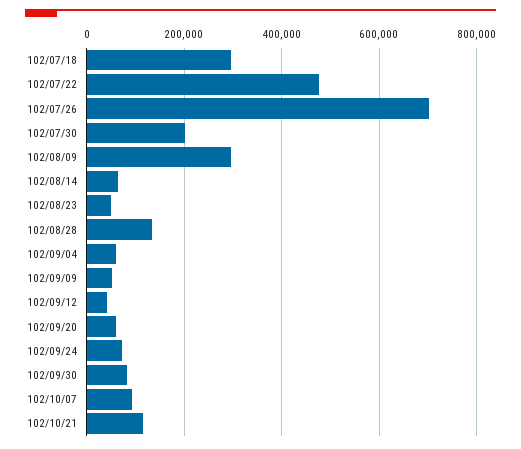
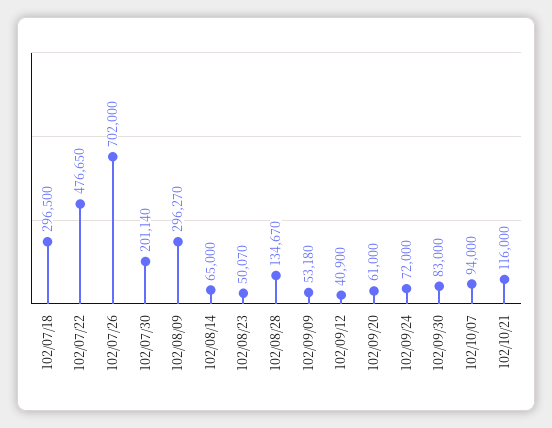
  {
    "102/07/18": 296500,
    "102/07/22": 476650,
    "102/07/26": 702000,
    "102/07/30": 201140,
    "102/08/09": 296270,
    "102/08/14": 65000,
    "102/08/23": 50070,
    "102/08/28": 134670,
-   "102/09/04": 60000,
    "102/09/09": 53180,
    "102/09/12": 40900,
    "102/09/20": 61000,
    "102/09/24": 72000,
    "102/09/30": 83000,
    "102/10/07": 94000,
    "102/10/21": 116000
  }

